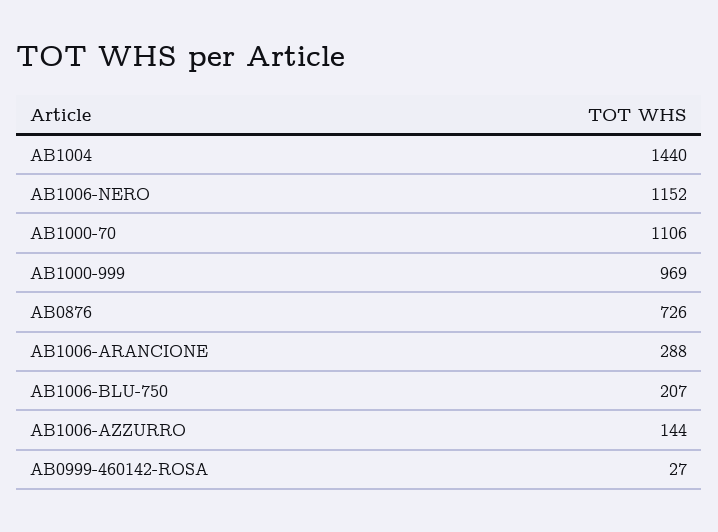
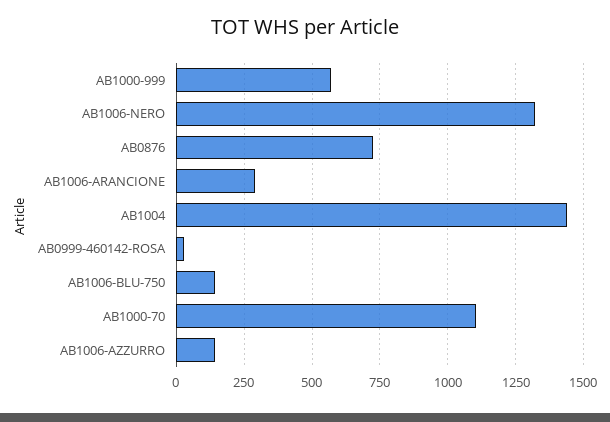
  {
    "AB1004": 1440,
-   "AB1006-NERO": 1152,
+   "AB1006-NERO": 1325,
    "AB1000-70": 1106,
-   "AB1000-999": 969,
+   "AB1000-999": 575,
    "AB0876": 726,
    "AB1006-ARANCIONE": 288,
-   "AB1006-BLU-750": 207,
+   "AB1006-BLU-750": 150,
    "AB1006-AZZURRO": 144,
    "AB0999-460142-ROSA": 27
  }

